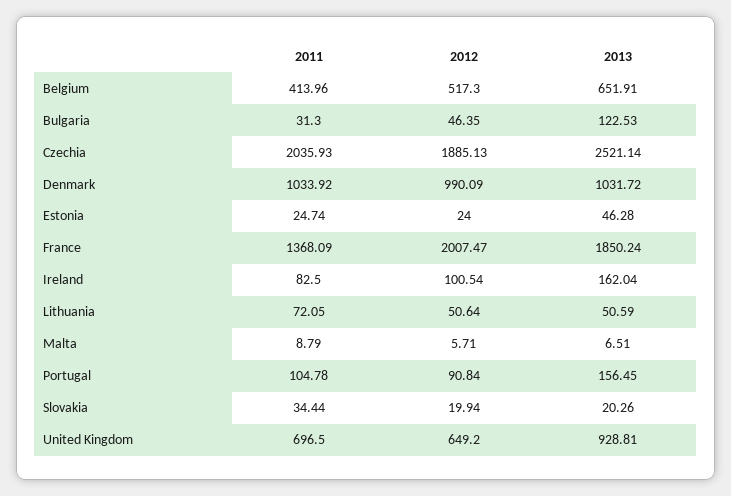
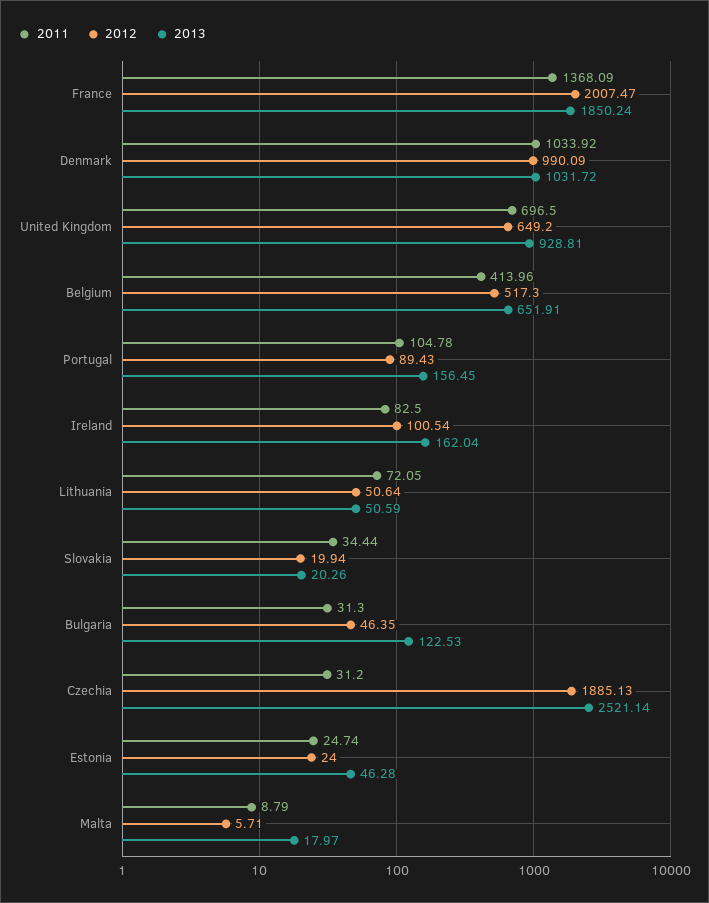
  {
    "2011": {
      "Belgium": 413.96,
      "Bulgaria": 31.3,
-     "Czechia": 2035.93,
+     "Czechia": 31.2,
      "Denmark": 1033.92,
      "Estonia": 24.74,
      "France": 1368.09,
      "Ireland": 82.5,
      "Lithuania": 72.05,
      "Malta": 8.79,
      "Portugal": 104.78,
      "Slovakia": 34.44,
      "United Kingdom": 696.5
    },
    "2012": {
      "Belgium": 517.3,
      "Bulgaria": 46.35,
      "Czechia": 1885.13,
      "Denmark": 990.09,
      "Estonia": 24,
      "France": 2007.47,
      "Ireland": 100.54,
      "Lithuania": 50.64,
      "Malta": 5.71,
-     "Portugal": 90.84,
+     "Portugal": 89.43,
      "Slovakia": 19.94,
      "United Kingdom": 649.2
    },
    "2013": {
      "Belgium": 651.91,
      "Bulgaria": 122.53,
      "Czechia": 2521.14,
      "Denmark": 1031.72,
      "Estonia": 46.28,
      "France": 1850.24,
      "Ireland": 162.04,
      "Lithuania": 50.59,
-     "Malta": 6.51,
+     "Malta": 17.97,
      "Portugal": 156.45,
      "Slovakia": 20.26,
      "United Kingdom": 928.81
    }
  }

